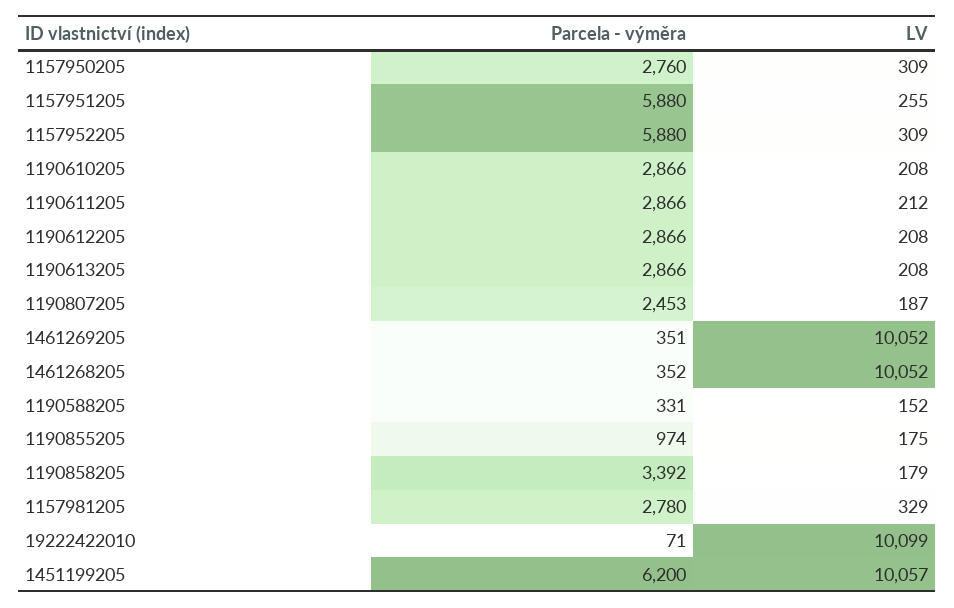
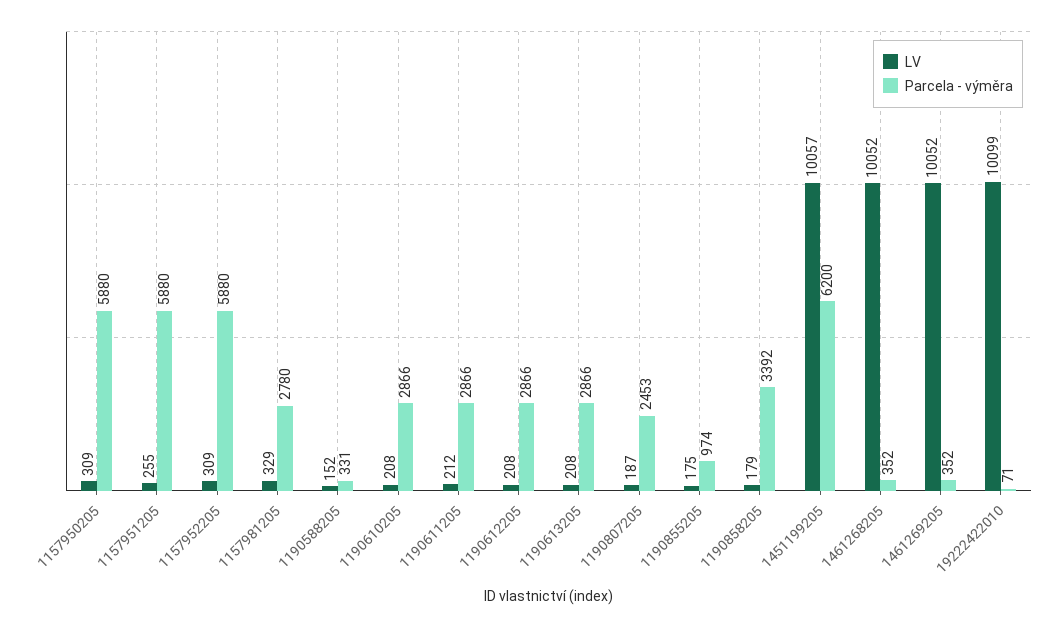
  {
    "Parcela - výměra": {
-     "1157950205": 2760,
+     "1157950205": 5880,
      "1157951205": 5880,
      "1157952205": 5880,
      "1190610205": 2866,
      "1190611205": 2866,
      "1190612205": 2866,
      "1190613205": 2866,
      "1190807205": 2453,
-     "1461269205": 351,
+     "1461269205": 352,
      "1461268205": 352,
      "1190588205": 331,
      "1190855205": 974,
      "1190858205": 3392,
      "1157981205": 2780,
      "19222422010": 71,
      "1451199205": 6200
    },
    "LV": {
      "1157950205": 309,
      "1157951205": 255,
      "1157952205": 309,
      "1190610205": 208,
      "1190611205": 212,
      "1190612205": 208,
      "1190613205": 208,
      "1190807205": 187,
      "1461269205": 10052,
      "1461268205": 10052,
      "1190588205": 152,
      "1190855205": 175,
      "1190858205": 179,
      "1157981205": 329,
      "19222422010": 10099,
      "1451199205": 10057
    }
  }

